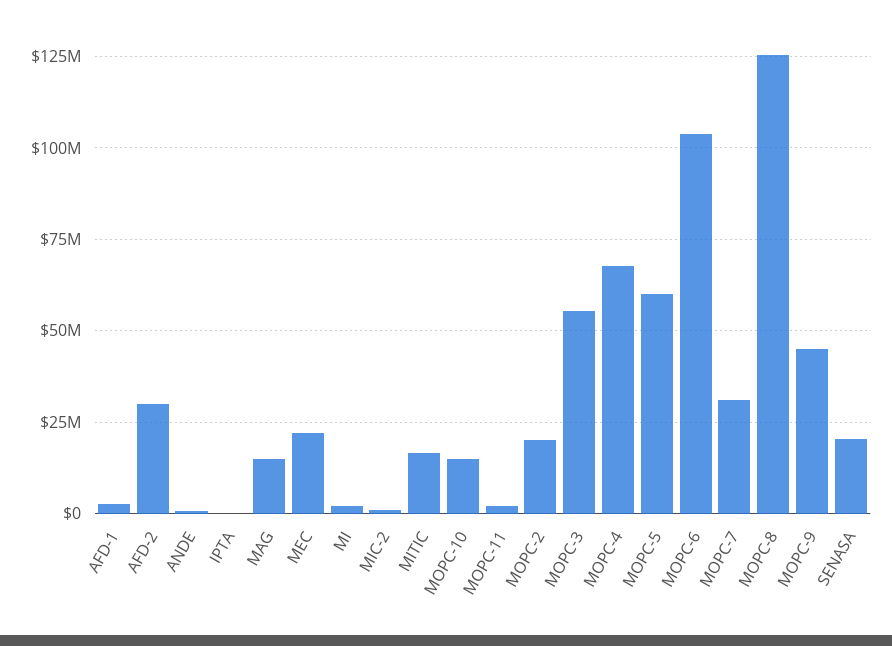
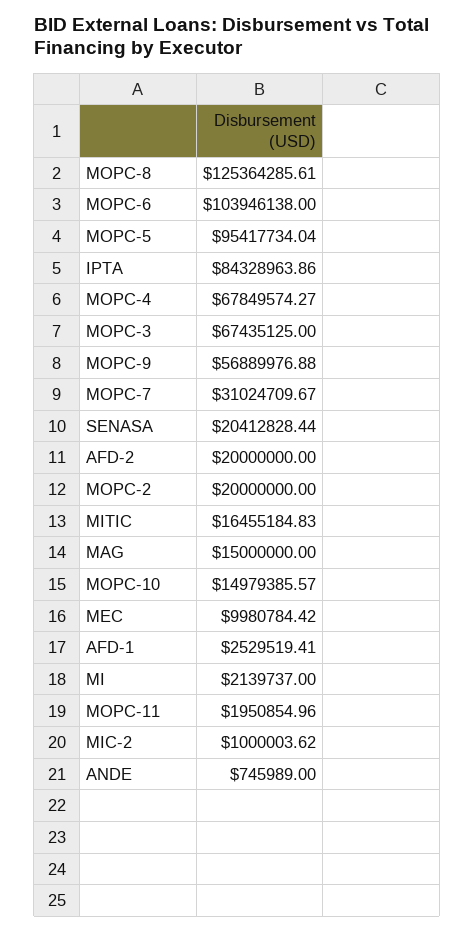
  {
    "AFD-1": 2529519.41,
-   "AFD-2": 30000000,
+   "AFD-2": 20000000,
    "ANDE": 745989,
-   "IPTA": 0,
+   "IPTA": 84328963.86,
    "MAG": 15000000,
-   "MEC": 22500000,
+   "MEC": 9980784.42,
    "MI": 2139737,
    "MIC-2": 1000003.62,
    "MITIC": 16455184.83,
    "MOPC-10": 14979385.57,
    "MOPC-11": 1950854.96,
    "MOPC-2": 20000000,
-   "MOPC-3": 55000000,
+   "MOPC-3": 67435125,
    "MOPC-4": 67849574.27,
-   "MOPC-5": 60000000,
+   "MOPC-5": 95417734.04,
    "MOPC-6": 103946138,
    "MOPC-7": 31024709.67,
    "MOPC-8": 125364285.61,
-   "MOPC-9": 45000000,
+   "MOPC-9": 56889976.88,
    "SENASA": 20412828.44
  }

